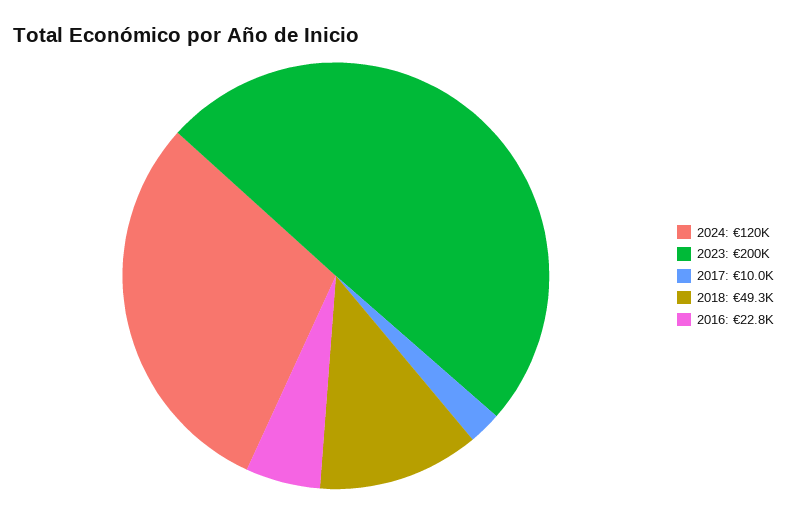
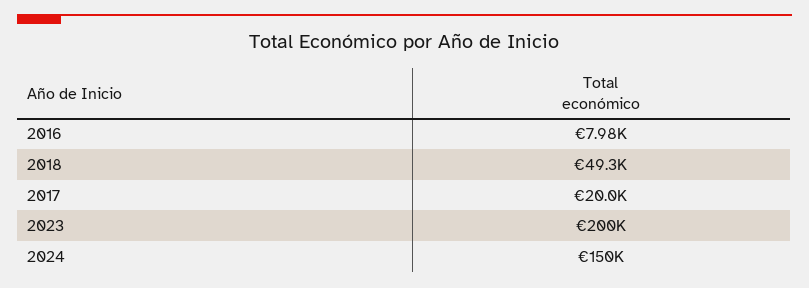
  {
-   "2024": 120000,
+   "2024": 150000,
    "2023": 200000,
-   "2017": 10000,
+   "2017": 20000,
    "2018": 49300,
-   "2016": 22800
+   "2016": 7980
  }

